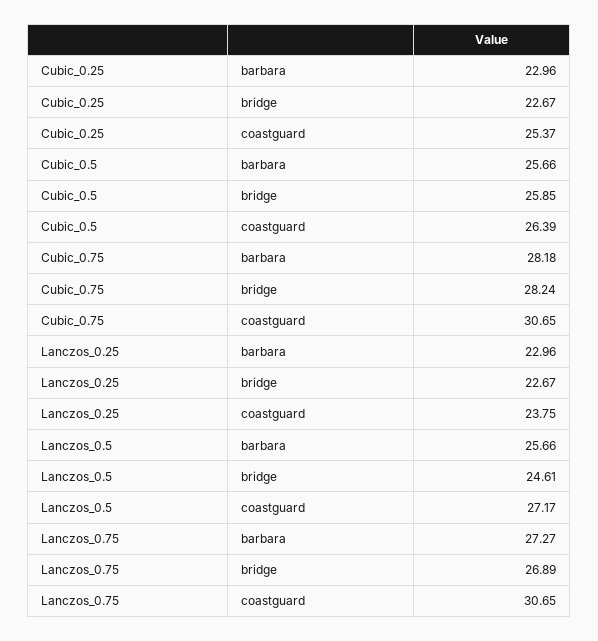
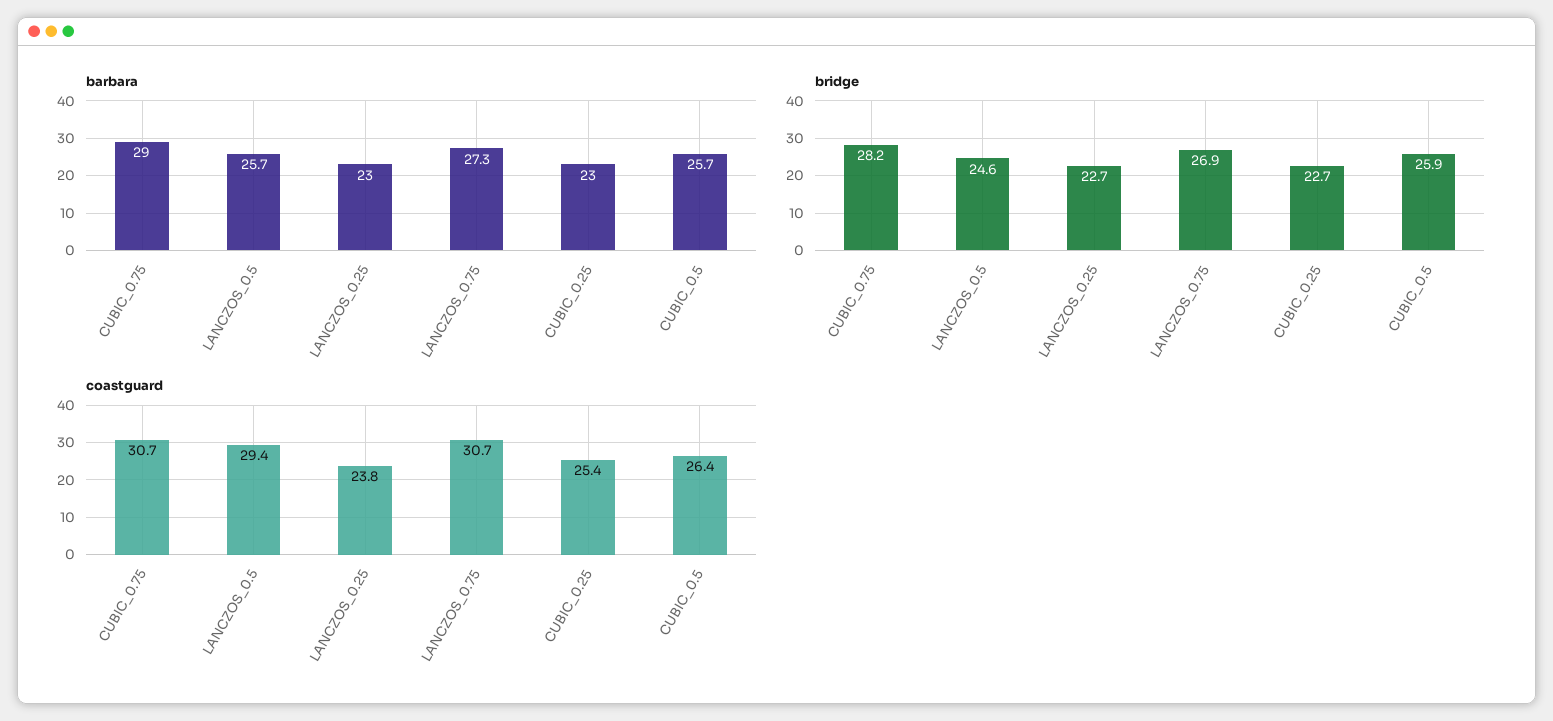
  {
    "barbara": {
      "Cubic_0.25": 22.96,
      "Cubic_0.5": 25.66,
-     "Cubic_0.75": 28.18,
+     "Cubic_0.75": 29,
      "Lanczos_0.25": 22.96,
      "Lanczos_0.5": 25.66,
      "Lanczos_0.75": 27.27
    },
    "bridge": {
      "Cubic_0.25": 22.67,
      "Cubic_0.5": 25.85,
      "Cubic_0.75": 28.24,
      "Lanczos_0.25": 22.67,
      "Lanczos_0.5": 24.61,
      "Lanczos_0.75": 26.89
    },
    "coastguard": {
      "Cubic_0.25": 25.37,
      "Cubic_0.5": 26.39,
      "Cubic_0.75": 30.65,
      "Lanczos_0.25": 23.75,
-     "Lanczos_0.5": 27.17,
+     "Lanczos_0.5": 29.4,
      "Lanczos_0.75": 30.65
    }
  }

